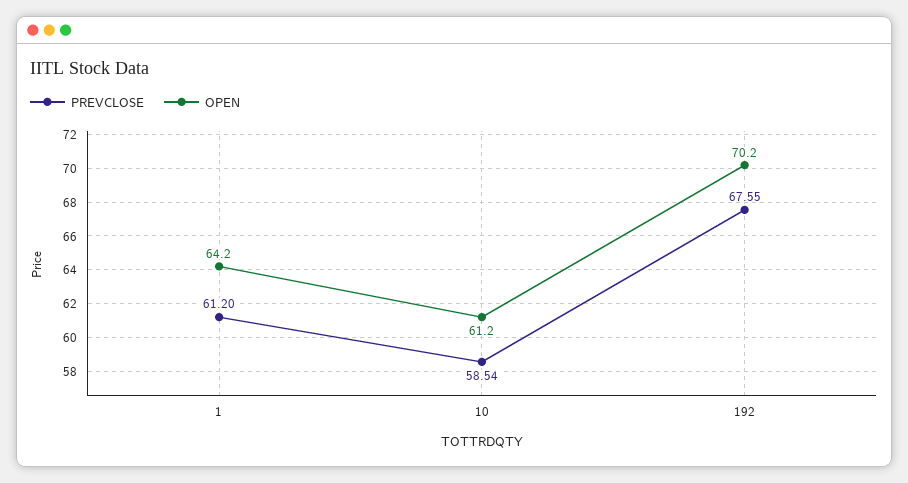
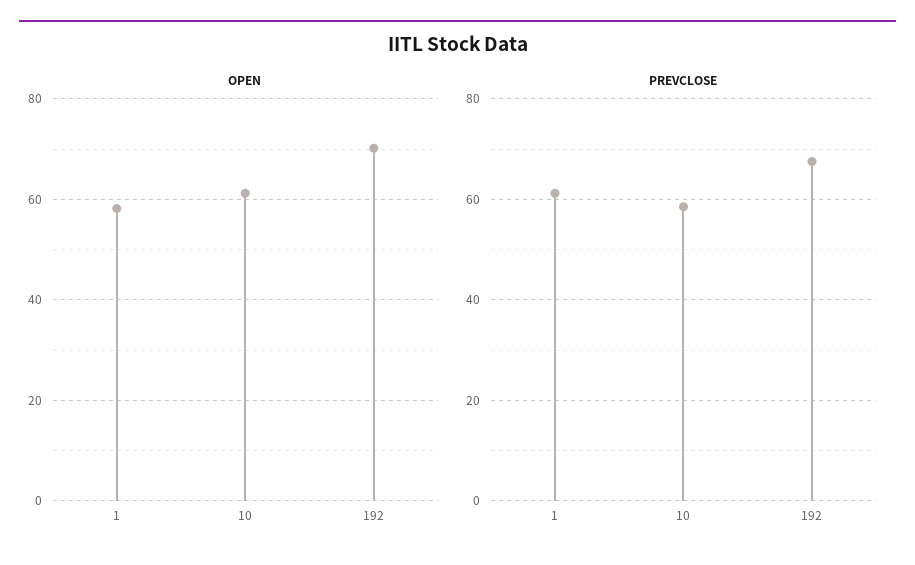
  {
    "PREVCLOSE": {
      "1": 61.2,
      "10": 58.54,
      "192": 67.55
    },
    "OPEN": {
-     "1": 64.2,
+     "1": 58,
      "10": 61.2,
      "192": 70.2
    }
  }

